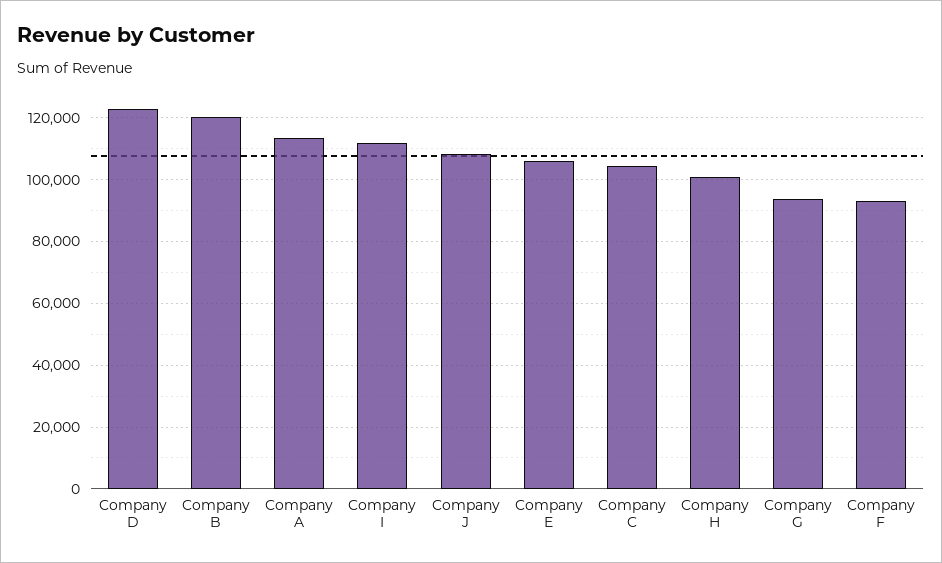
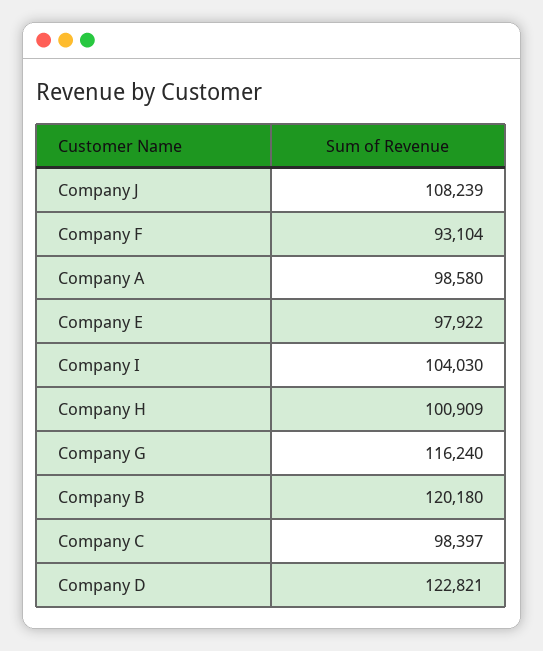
  {
    "Company D": 122821,
    "Company B": 120180,
-   "Company A": 114000,
+   "Company A": 98580,
-   "Company I": 112000,
+   "Company I": 104030,
    "Company J": 108239,
-   "Company E": 106000,
+   "Company E": 97922,
-   "Company C": 104000,
+   "Company C": 98397,
    "Company H": 100909,
-   "Company G": 94000,
+   "Company G": 116240,
    "Company F": 93104
  }

